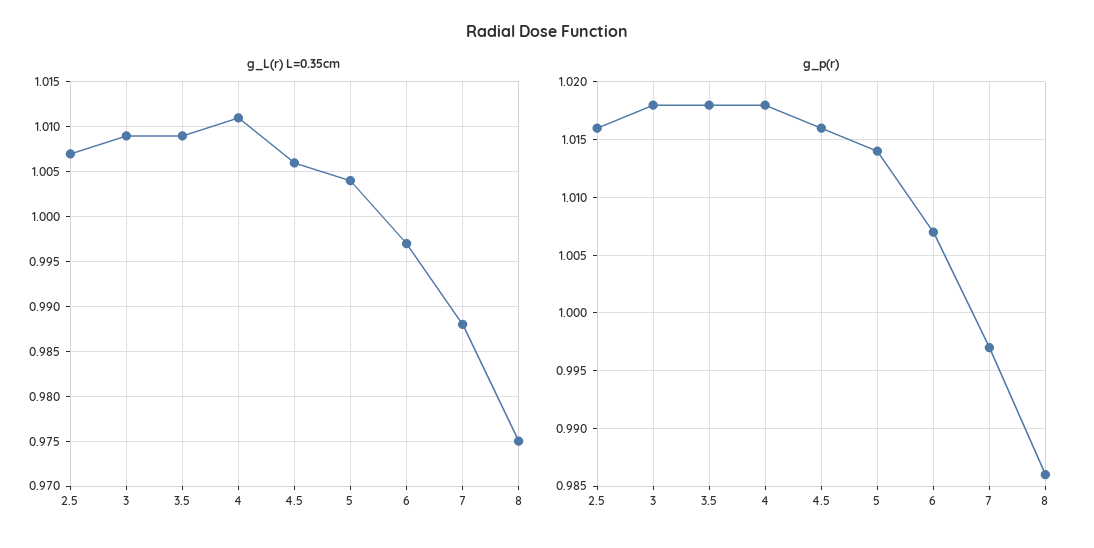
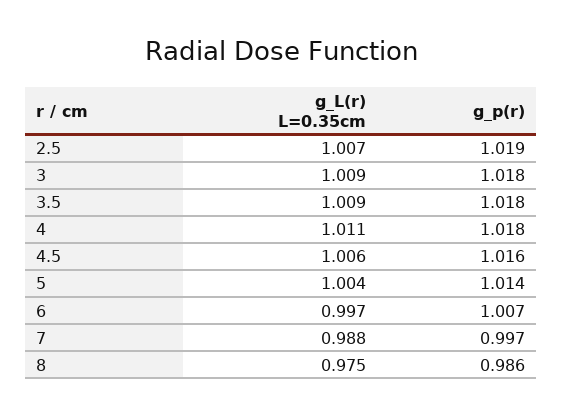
  {
    "g_L(r) L=0.35cm": {
      "2.5": 1.007,
      "3": 1.009,
      "3.5": 1.009,
      "4": 1.011,
      "4.5": 1.006,
      "5": 1.004,
      "6": 0.997,
      "7": 0.988,
      "8": 0.975
    },
    "g_p(r)": {
-     "2.5": 1.016,
+     "2.5": 1.019,
      "3": 1.018,
      "3.5": 1.018,
      "4": 1.018,
      "4.5": 1.016,
      "5": 1.014,
      "6": 1.007,
      "7": 0.997,
      "8": 0.986
    }
  }

